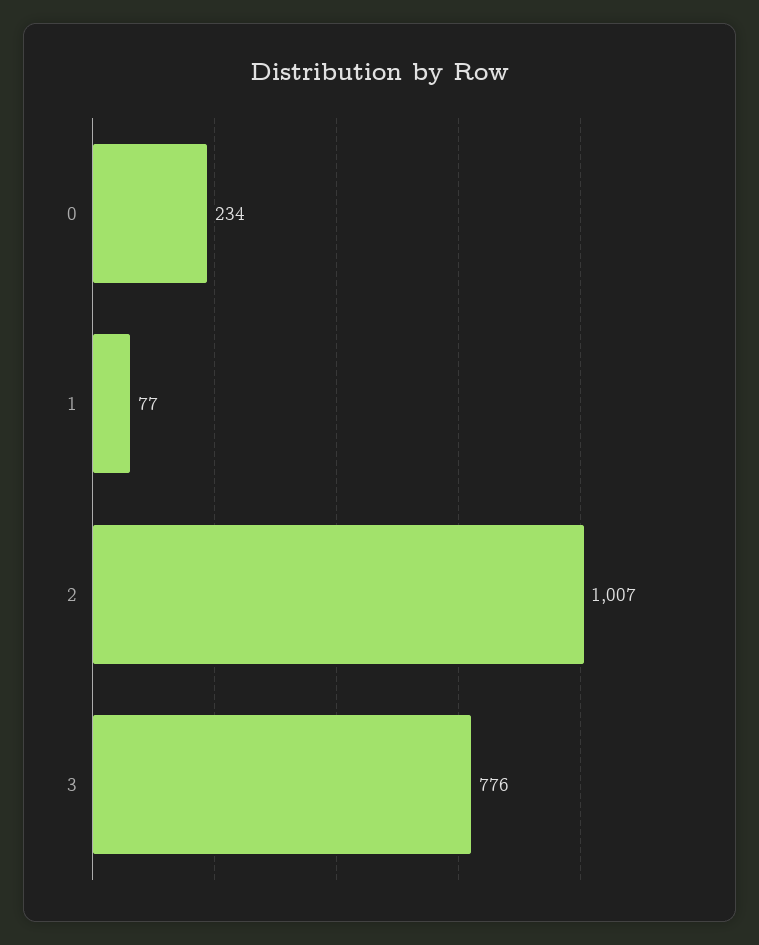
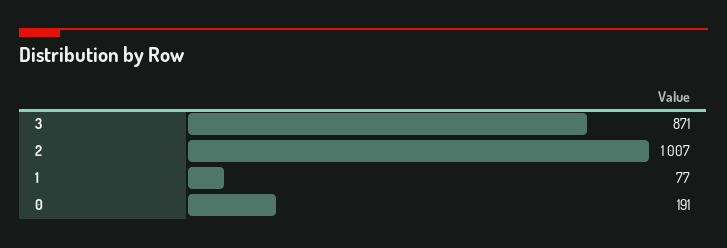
  {
-   "0": 234,
+   "0": 191,
    "1": 77,
    "2": 1007,
-   "3": 776
+   "3": 871
  }

